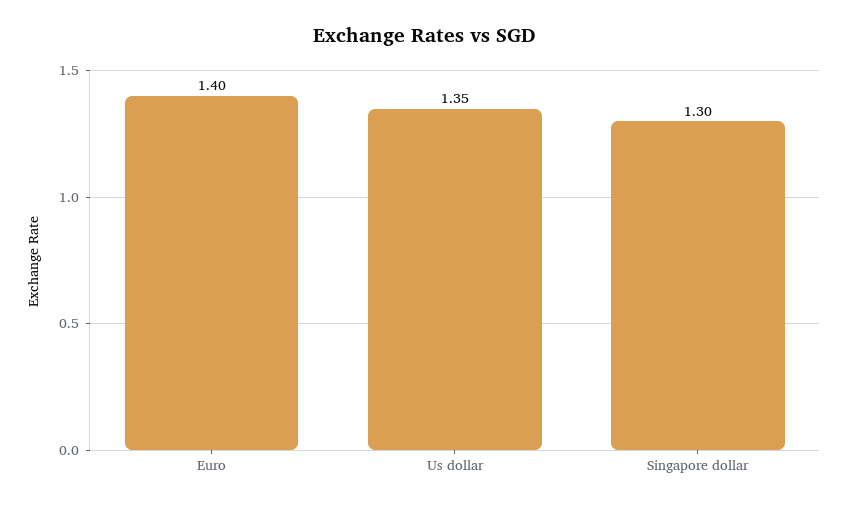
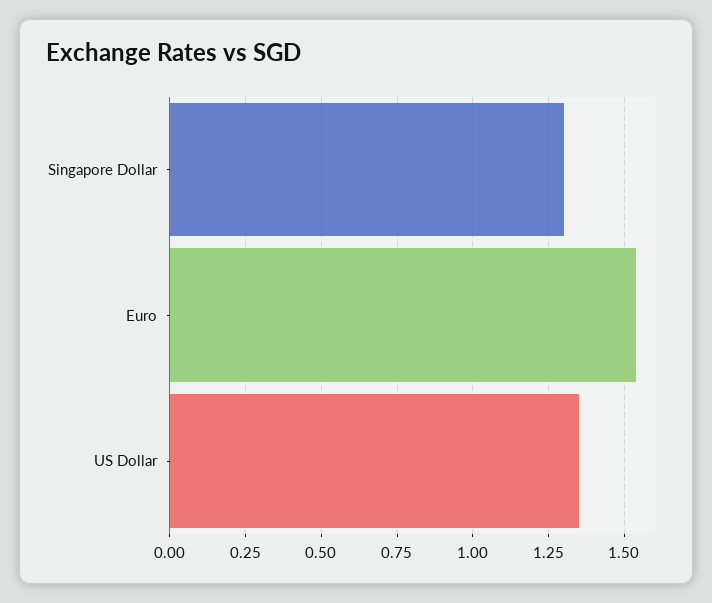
  {
-   "Euro": 1.4,
+   "Euro": 1.55,
    "Us dollar": 1.35,
    "Singapore dollar": 1.3
  }

